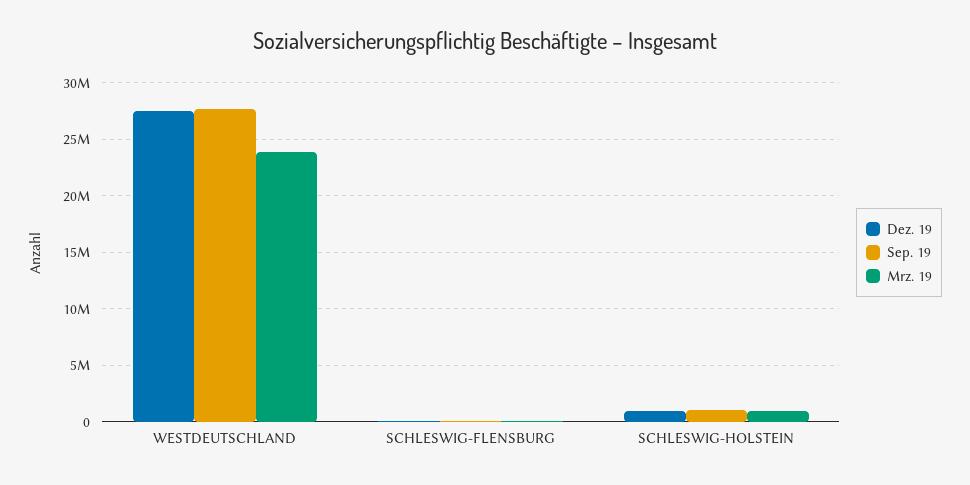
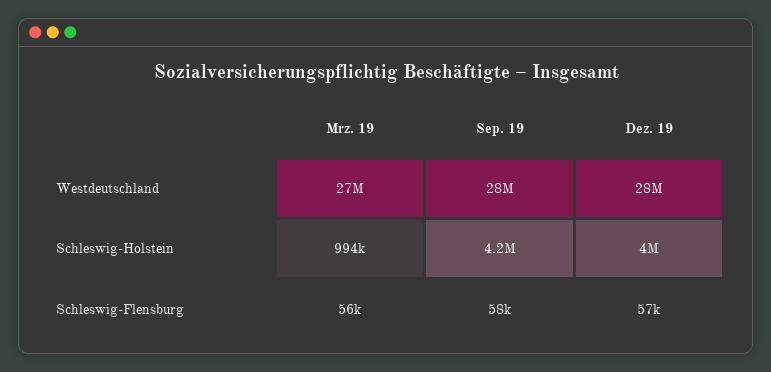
  {
    "Dez. 19": {
      "WESTDEUTSCHLAND": 28000000,
      "SCHLESWIG-FLENSBURG": 57000,
-     "SCHLESWIG-HOLSTEIN": 1000000
+     "SCHLESWIG-HOLSTEIN": 4000000
    },
    "Sep. 19": {
      "WESTDEUTSCHLAND": 28000000,
      "SCHLESWIG-FLENSBURG": 58000,
-     "SCHLESWIG-HOLSTEIN": 1000000
+     "SCHLESWIG-HOLSTEIN": 4200000
    },
    "Mrz. 19": {
-     "WESTDEUTSCHLAND": 24000000,
+     "WESTDEUTSCHLAND": 27000000,
      "SCHLESWIG-FLENSBURG": 56000,
      "SCHLESWIG-HOLSTEIN": 994000
    }
  }

